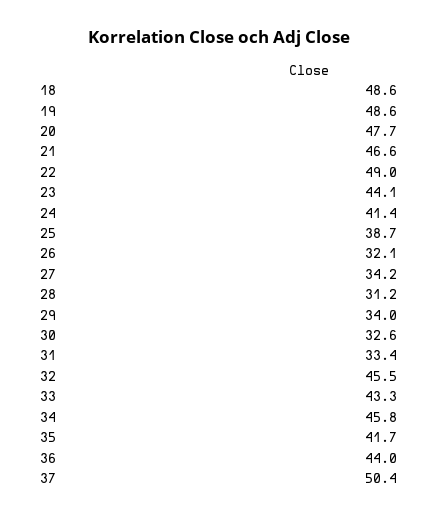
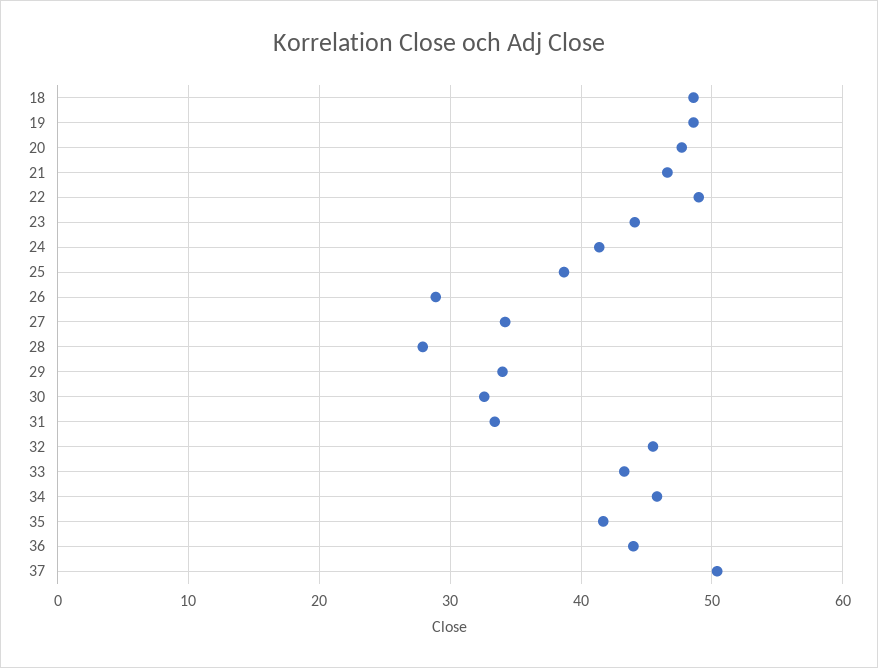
  {
    "18": 48.6,
    "19": 48.6,
    "20": 47.7,
    "21": 46.6,
    "22": 49,
    "23": 44.1,
    "24": 41.4,
    "25": 38.7,
-   "26": 32.1,
+   "26": 29,
    "27": 34.2,
-   "28": 31.2,
+   "28": 28,
    "29": 34,
    "30": 32.6,
    "31": 33.4,
    "32": 45.5,
    "33": 43.3,
    "34": 45.8,
    "35": 41.7,
    "36": 44,
    "37": 50.4
  }

